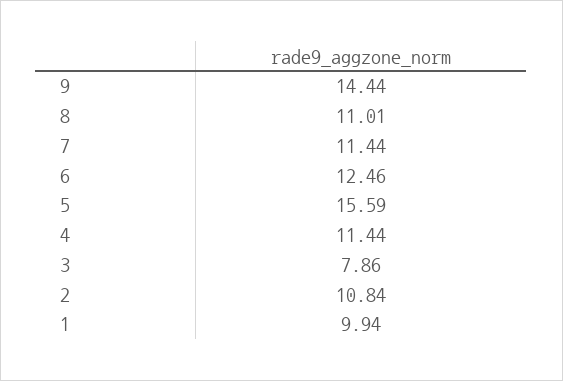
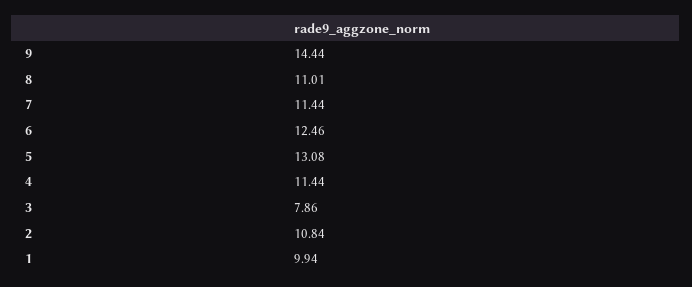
  {
    "9": 14.44,
    "8": 11.01,
    "7": 11.44,
    "6": 12.46,
-   "5": 15.59,
+   "5": 13.08,
    "4": 11.44,
    "3": 7.86,
    "2": 10.84,
    "1": 9.94
  }

